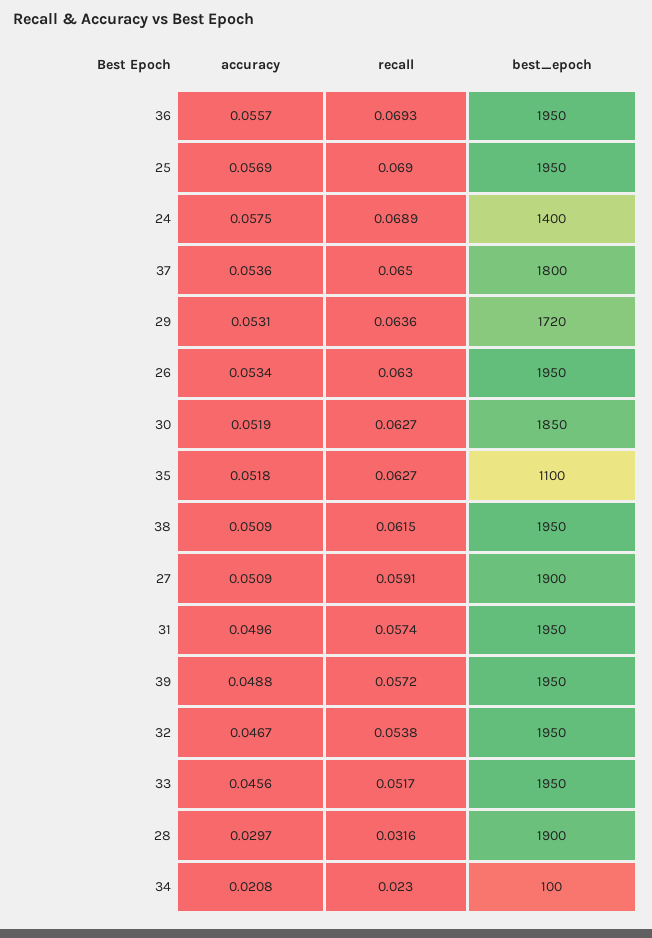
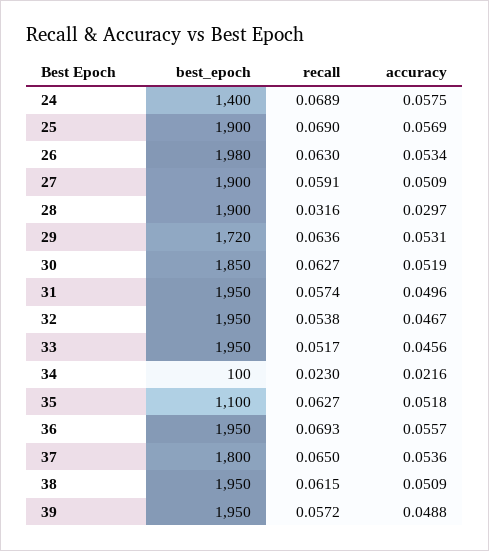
  {
    "accuracy": {
      "36": 0.0557,
      "25": 0.0569,
      "24": 0.0575,
      "37": 0.0536,
      "29": 0.0531,
      "26": 0.0534,
      "30": 0.0519,
      "35": 0.0518,
      "38": 0.0509,
      "27": 0.0509,
      "31": 0.0496,
      "39": 0.0488,
      "32": 0.0467,
      "33": 0.0456,
      "28": 0.0297,
-     "34": 0.0208
+     "34": 0.0216
    },
    "recall": {
      "36": 0.0693,
      "25": 0.069,
      "24": 0.0689,
      "37": 0.065,
      "29": 0.0636,
      "26": 0.063,
      "30": 0.0627,
      "35": 0.0627,
      "38": 0.0615,
      "27": 0.0591,
      "31": 0.0574,
      "39": 0.0572,
      "32": 0.0538,
      "33": 0.0517,
      "28": 0.0316,
      "34": 0.023
    },
    "best_epoch": {
      "36": 1950,
-     "25": 1950,
+     "25": 1900,
      "24": 1400,
      "37": 1800,
      "29": 1720,
-     "26": 1950,
+     "26": 1980,
      "30": 1850,
      "35": 1100,
      "38": 1950,
      "27": 1900,
      "31": 1950,
      "39": 1950,
      "32": 1950,
      "33": 1950,
      "28": 1900,
      "34": 100
    }
  }

